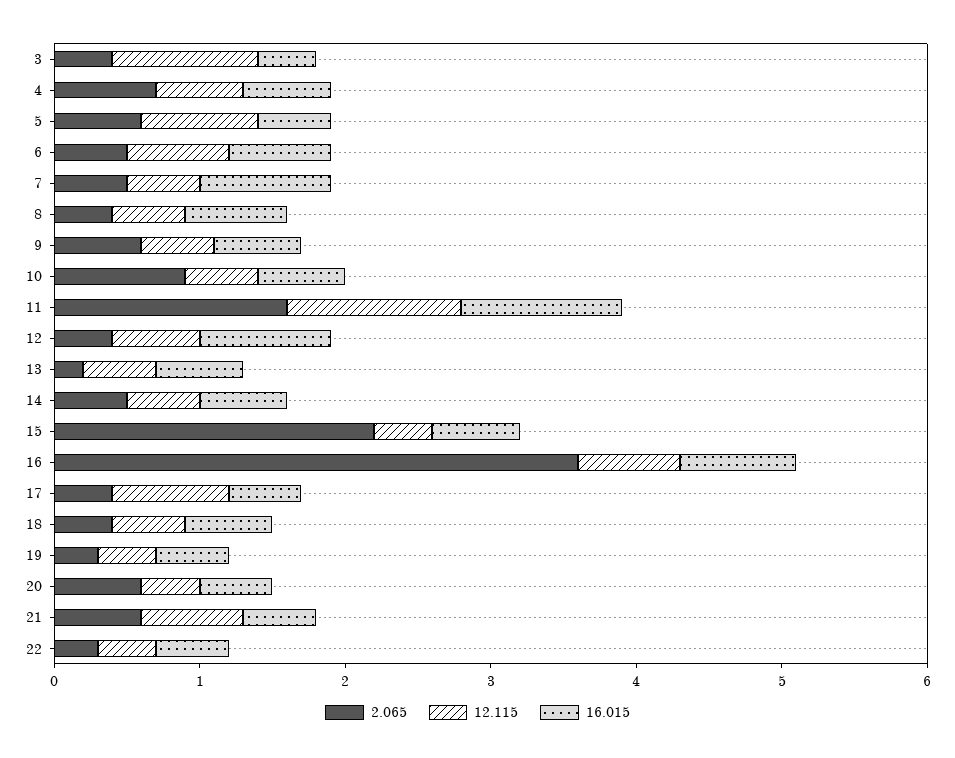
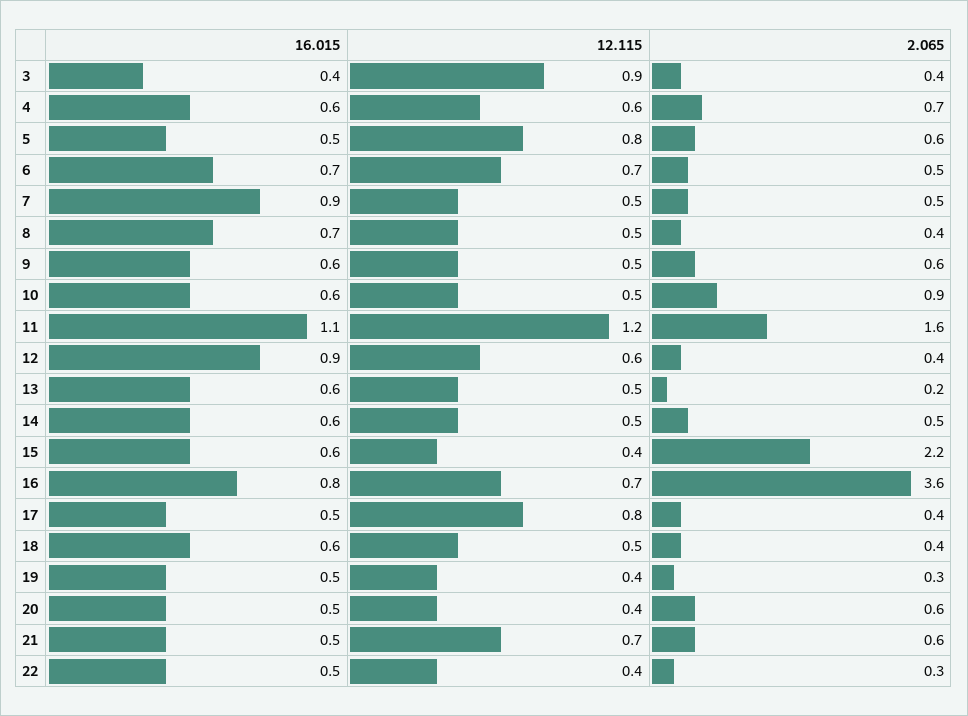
  {
    "2.065": {
      "3": 0.4,
      "4": 0.7,
      "5": 0.6,
      "6": 0.5,
      "7": 0.5,
      "8": 0.4,
      "9": 0.6,
      "10": 0.9,
      "11": 1.6,
      "12": 0.4,
      "13": 0.2,
      "14": 0.5,
      "15": 2.2,
      "16": 3.6,
      "17": 0.4,
      "18": 0.4,
      "19": 0.3,
      "20": 0.6,
      "21": 0.6,
      "22": 0.3
    },
    "12.115": {
-     "3": 1,
+     "3": 0.9,
      "4": 0.6,
      "5": 0.8,
      "6": 0.7,
      "7": 0.5,
      "8": 0.5,
      "9": 0.5,
      "10": 0.5,
      "11": 1.2,
      "12": 0.6,
      "13": 0.5,
      "14": 0.5,
      "15": 0.4,
      "16": 0.7,
      "17": 0.8,
      "18": 0.5,
      "19": 0.4,
      "20": 0.4,
      "21": 0.7,
      "22": 0.4
    },
    "16.015": {
      "3": 0.4,
      "4": 0.6,
      "5": 0.5,
      "6": 0.7,
      "7": 0.9,
      "8": 0.7,
      "9": 0.6,
      "10": 0.6,
      "11": 1.1,
      "12": 0.9,
      "13": 0.6,
      "14": 0.6,
      "15": 0.6,
      "16": 0.8,
      "17": 0.5,
      "18": 0.6,
      "19": 0.5,
      "20": 0.5,
      "21": 0.5,
      "22": 0.5
    }
  }

